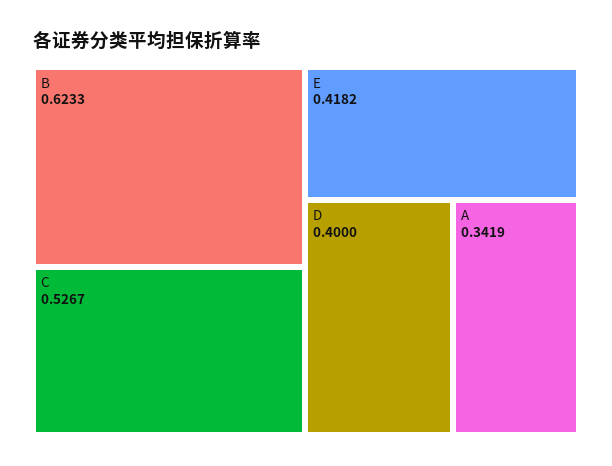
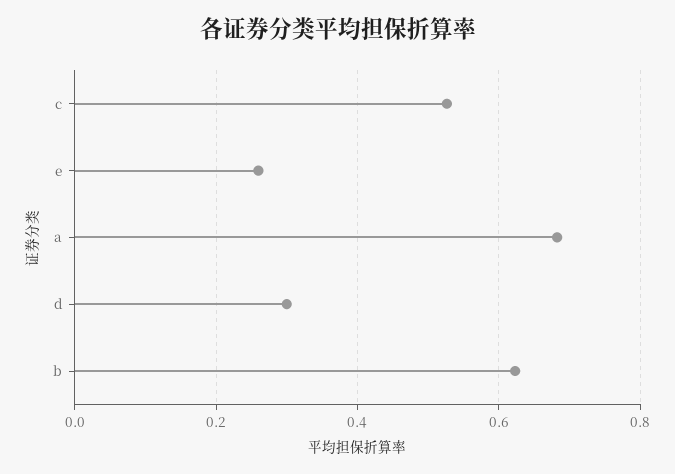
  {
    "B": 0.6233,
    "C": 0.5267,
-   "E": 0.4182,
+   "E": 0.26,
-   "D": 0.4,
+   "D": 0.3,
-   "A": 0.3419
+   "A": 0.68
  }

